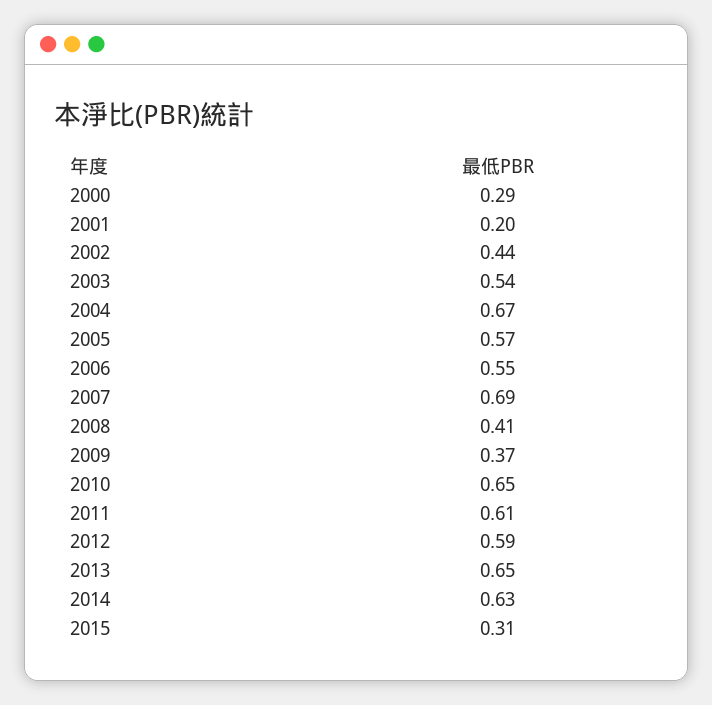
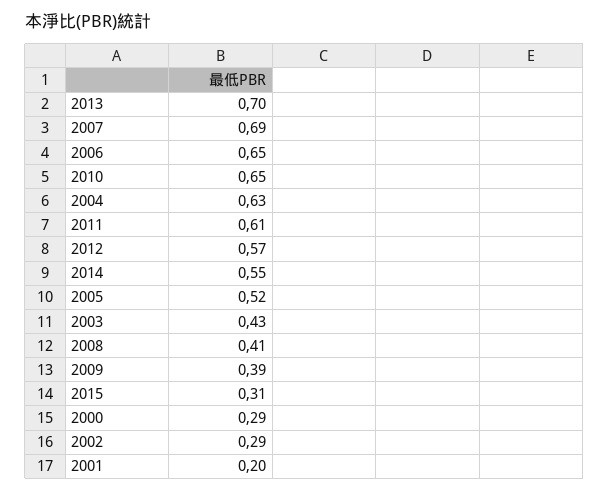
  {
    "2000": 0.29,
    "2001": 0.2,
-   "2002": 0.44,
+   "2002": 0.29,
-   "2003": 0.54,
+   "2003": 0.43,
-   "2004": 0.67,
+   "2004": 0.63,
-   "2005": 0.57,
+   "2005": 0.52,
-   "2006": 0.55,
+   "2006": 0.65,
    "2007": 0.69,
    "2008": 0.41,
-   "2009": 0.37,
+   "2009": 0.39,
    "2010": 0.65,
    "2011": 0.61,
-   "2012": 0.59,
+   "2012": 0.57,
-   "2013": 0.65,
+   "2013": 0.7,
-   "2014": 0.63,
+   "2014": 0.55,
    "2015": 0.31
  }

